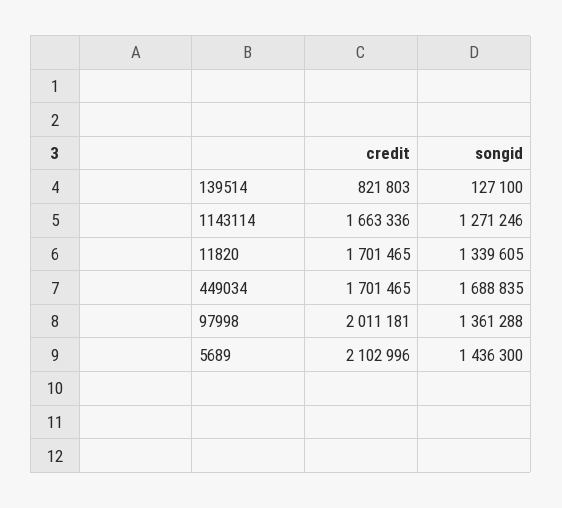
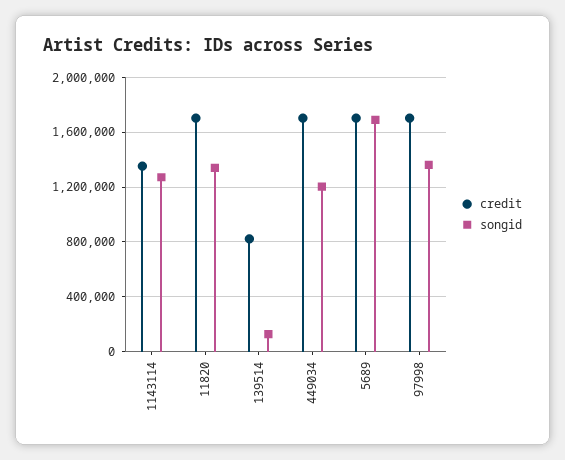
  {
    "credit": {
      "139514": 821803,
-     "1143114": 1663336,
+     "1143114": 1350000,
      "11820": 1701465,
      "449034": 1701465,
-     "97998": 2011181,
+     "97998": 1700000,
-     "5689": 2102996
+     "5689": 1700000
    },
    "songid": {
      "139514": 127100,
      "1143114": 1271246,
      "11820": 1339605,
-     "449034": 1688835,
+     "449034": 1200000,
      "97998": 1361288,
-     "5689": 1436300
+     "5689": 1700000
    }
  }

